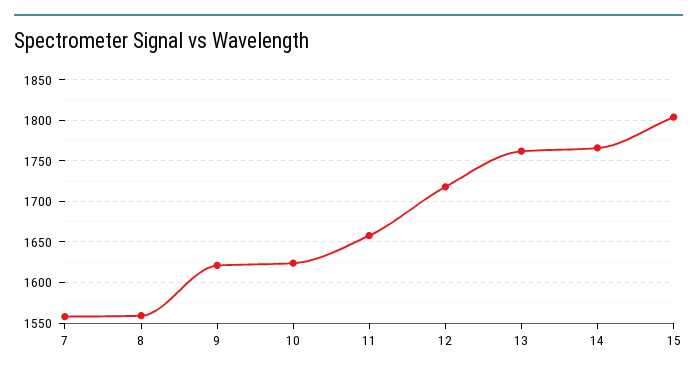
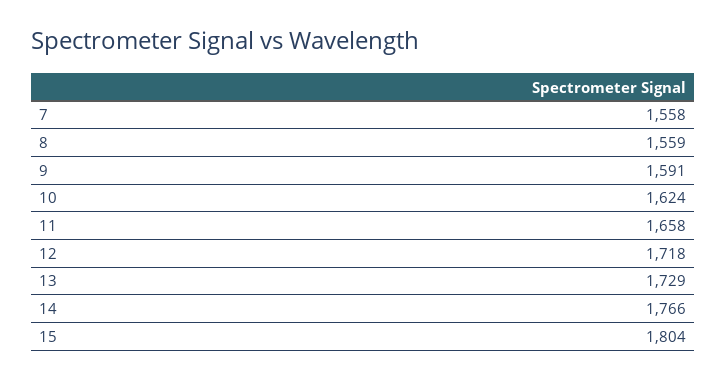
  {
    "7": 1558,
    "8": 1559,
-   "9": 1620,
+   "9": 1591,
    "10": 1624,
    "11": 1658,
    "12": 1718,
-   "13": 1760,
+   "13": 1729,
    "14": 1766,
    "15": 1804
  }

